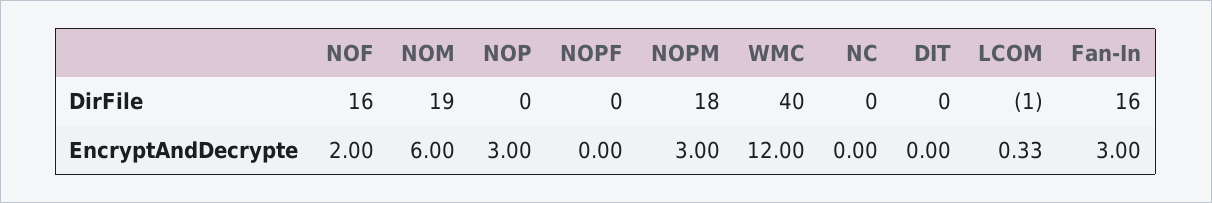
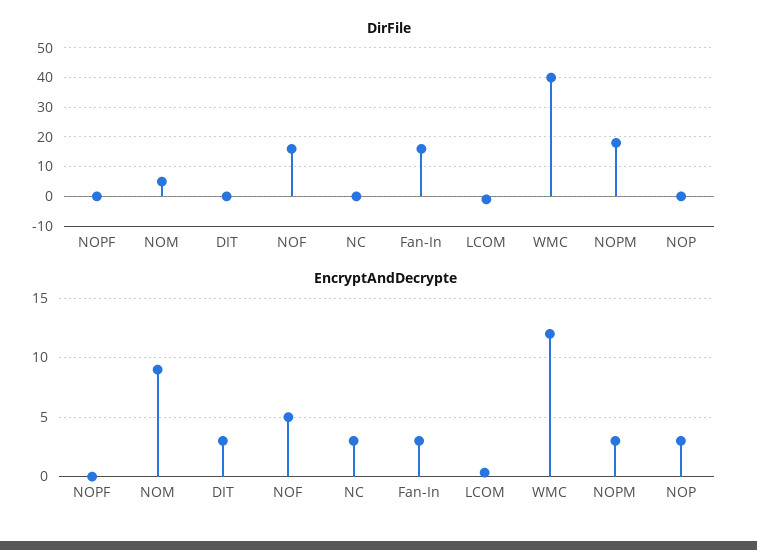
  {
    "DirFile": {
      "NOF": 16,
-     "NOM": 19,
+     "NOM": 5,
      "NOP": 0,
      "NOPF": 0,
      "NOPM": 18,
      "WMC": 40,
      "NC": 0,
      "DIT": 0,
      "LCOM": -1,
      "Fan-In": 16
    },
    "EncryptAndDecrypte": {
-     "NOF": 2,
+     "NOF": 5,
-     "NOM": 6,
+     "NOM": 9,
      "NOP": 3,
      "NOPF": 0,
      "NOPM": 3,
      "WMC": 12,
-     "NC": 0,
+     "NC": 3,
-     "DIT": 0,
+     "DIT": 3,
      "LCOM": 0.33,
      "Fan-In": 3
    }
  }

